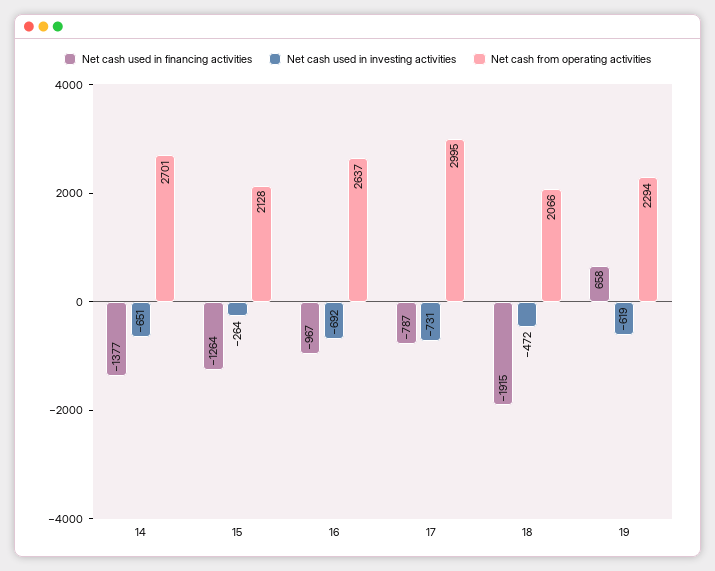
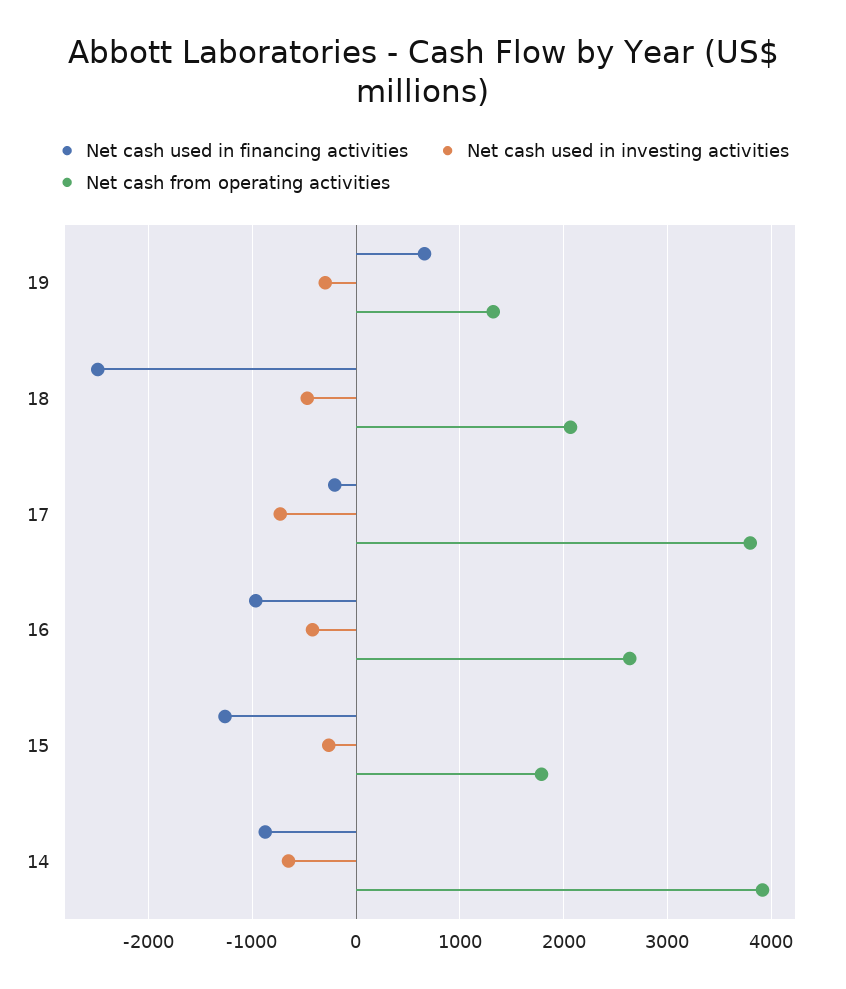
  {
    "Net cash used in financing activities": {
-     "14": -1377,
+     "14": -900,
      "15": -1264,
      "16": -967,
-     "17": -787,
+     "17": -200,
-     "18": -1915,
+     "18": -2500,
      "19": 658
    },
    "Net cash used in investing activities": {
      "14": -651,
      "15": -264,
-     "16": -692,
+     "16": -400,
      "17": -731,
      "18": -472,
-     "19": -619
+     "19": -300
    },
    "Net cash from operating activities": {
-     "14": 2701,
+     "14": 3900,
-     "15": 2128,
+     "15": 1800,
      "16": 2637,
-     "17": 2995,
+     "17": 3800,
      "18": 2066,
-     "19": 2294
+     "19": 1300
    }
  }

